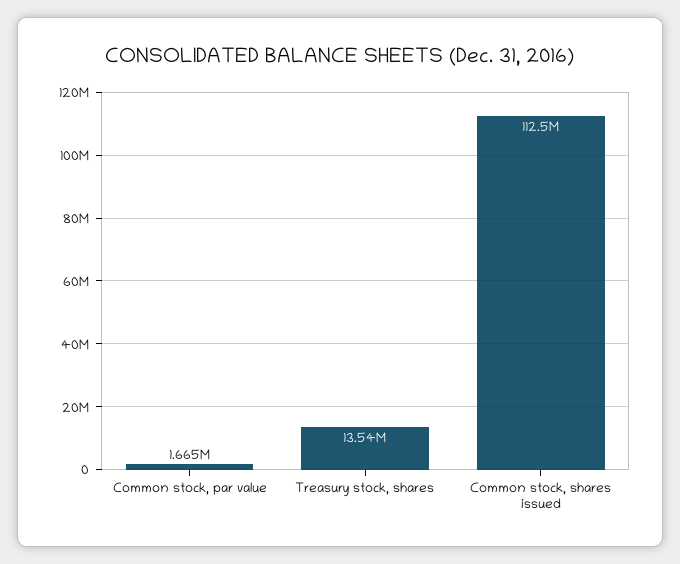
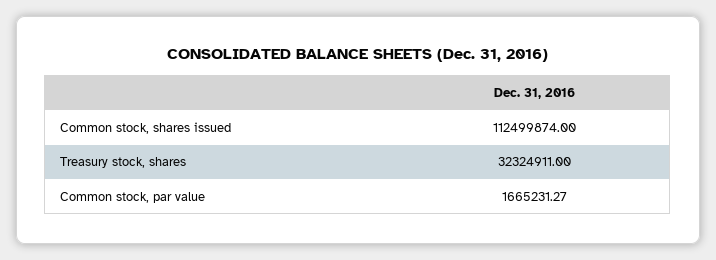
  {
    "Common stock, par value": 1665231.27,
-   "Treasury stock, shares": 13540000,
+   "Treasury stock, shares": 32324911,
    "Common stock, shares issued": 112499874
  }

